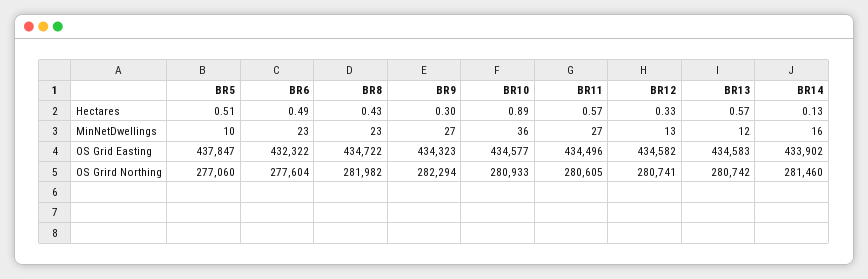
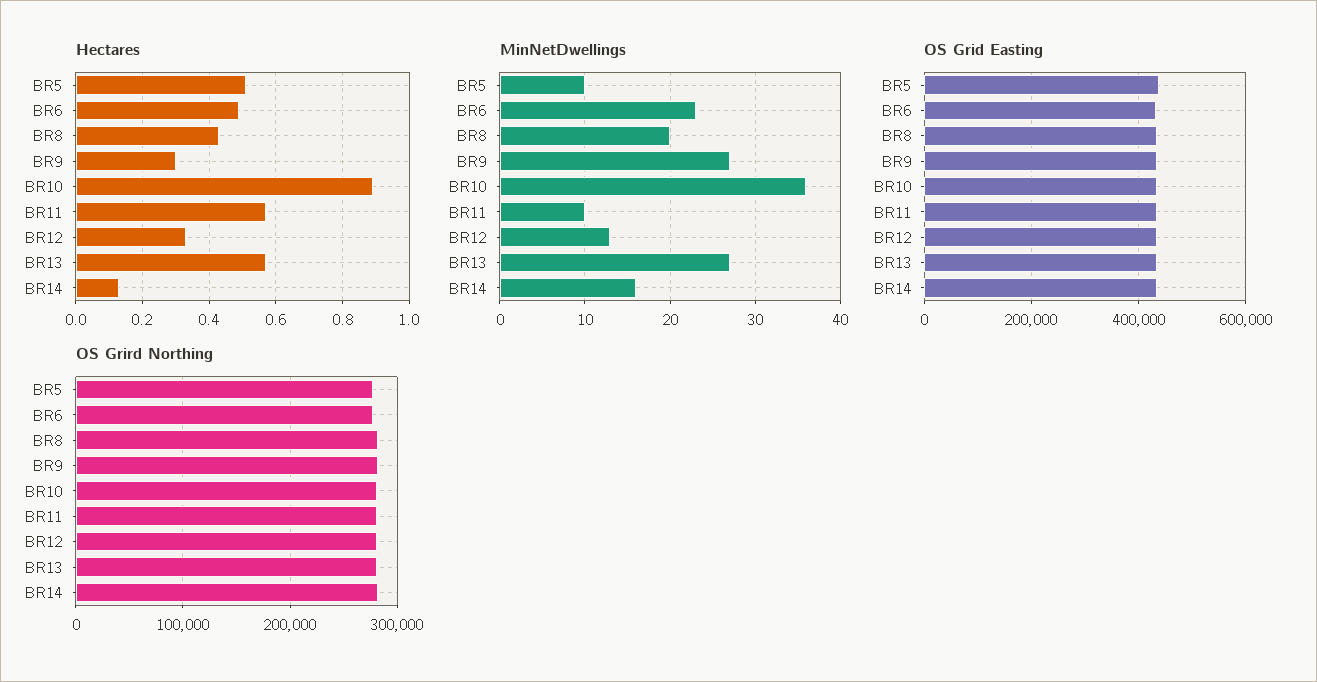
  {
    "Hectares": {
      "BR5": 0.51,
      "BR6": 0.49,
      "BR8": 0.43,
      "BR9": 0.3,
      "BR10": 0.89,
      "BR11": 0.57,
      "BR12": 0.33,
      "BR13": 0.57,
      "BR14": 0.13
    },
    "MinNetDwellings": {
      "BR5": 10,
      "BR6": 23,
-     "BR8": 23,
+     "BR8": 20,
      "BR9": 27,
      "BR10": 36,
-     "BR11": 27,
+     "BR11": 10,
      "BR12": 13,
-     "BR13": 12,
+     "BR13": 27,
      "BR14": 16
    },
    "OS Grid Easting": {
      "BR5": 437847,
      "BR6": 432322,
      "BR8": 434722,
      "BR9": 434323,
      "BR10": 434577,
      "BR11": 434496,
      "BR12": 434582,
      "BR13": 434583,
      "BR14": 433902
    },
    "OS Grird Northing": {
      "BR5": 277060,
      "BR6": 277604,
      "BR8": 281982,
      "BR9": 282294,
      "BR10": 280933,
      "BR11": 280605,
      "BR12": 280741,
      "BR13": 280742,
      "BR14": 281460
    }
  }

